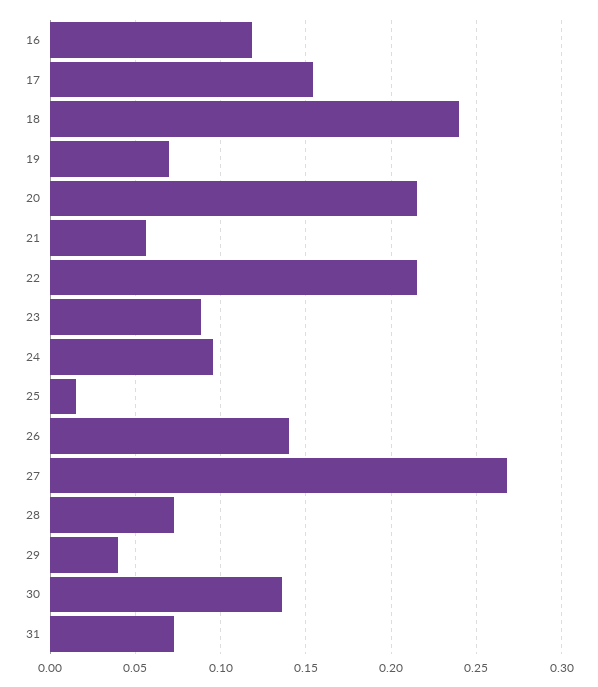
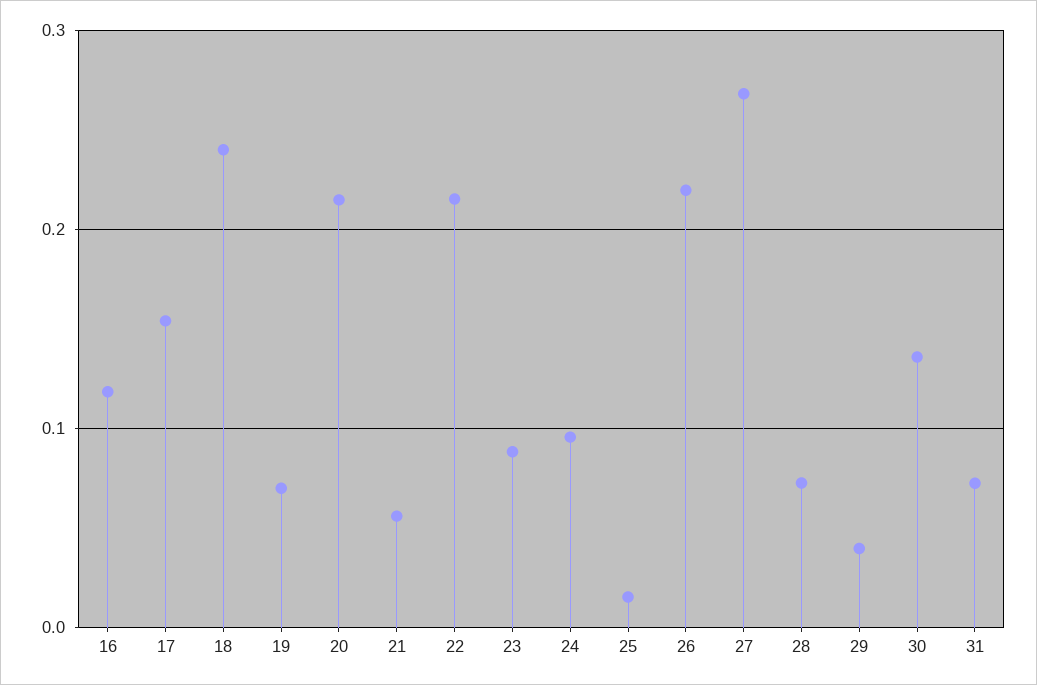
  {
    "16": 0.12,
    "17": 0.155,
    "18": 0.24,
    "19": 0.07,
    "20": 0.215,
    "21": 0.055,
    "22": 0.215,
    "23": 0.09,
    "24": 0.095,
    "25": 0.015,
-   "26": 0.14,
+   "26": 0.22,
    "27": 0.27,
    "28": 0.075,
    "29": 0.04,
    "30": 0.135,
    "31": 0.075
  }

